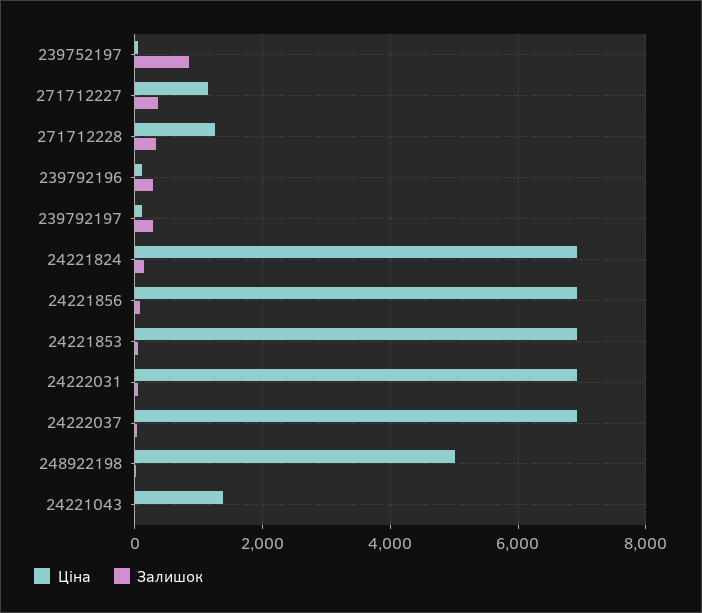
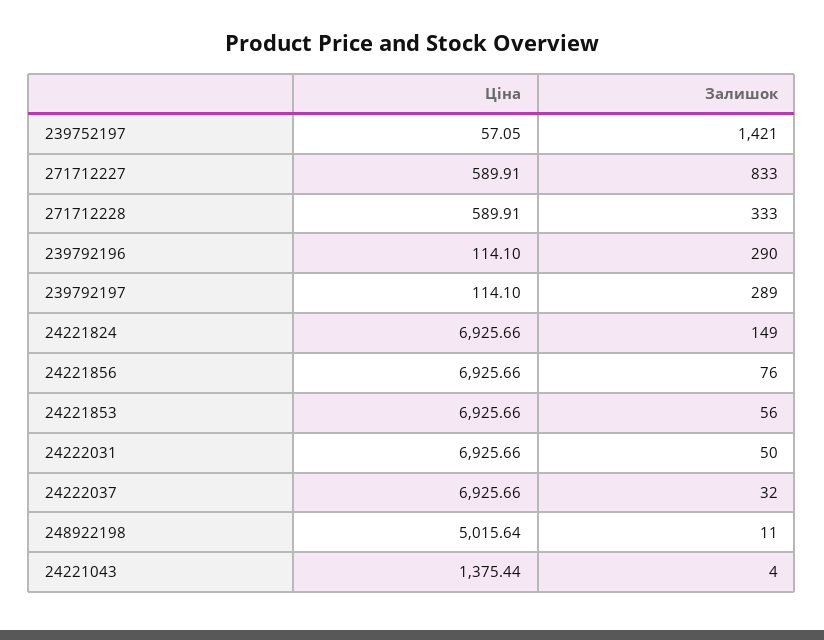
  {
    "Ціна": {
      "239752197": 57.05,
-     "271712227": 1200,
+     "271712227": 589.91,
-     "271712228": 1200,
+     "271712228": 589.91,
      "239792196": 114.1,
      "239792197": 114.1,
      "24221824": 6925.66,
      "24221856": 6925.66,
      "24221853": 6925.66,
      "24222031": 6925.66,
      "24222037": 6925.66,
      "248922198": 5015.64,
      "24221043": 1375.44
    },
    "Залишок": {
-     "239752197": 800,
+     "239752197": 1421,
-     "271712227": 400,
+     "271712227": 833,
      "271712228": 333,
      "239792196": 290,
      "239792197": 289,
      "24221824": 149,
      "24221856": 76,
      "24221853": 56,
      "24222031": 50,
      "24222037": 32,
      "248922198": 11,
      "24221043": 4
    }
  }

